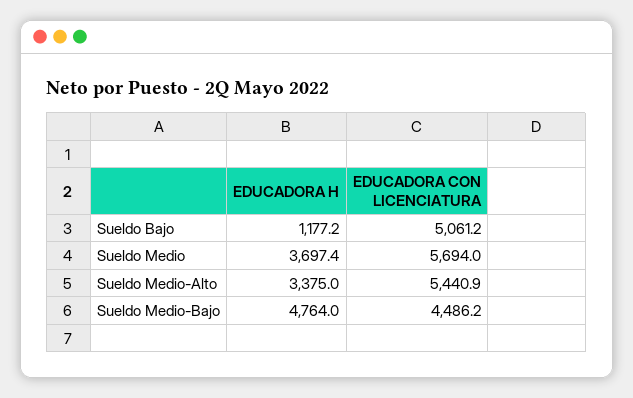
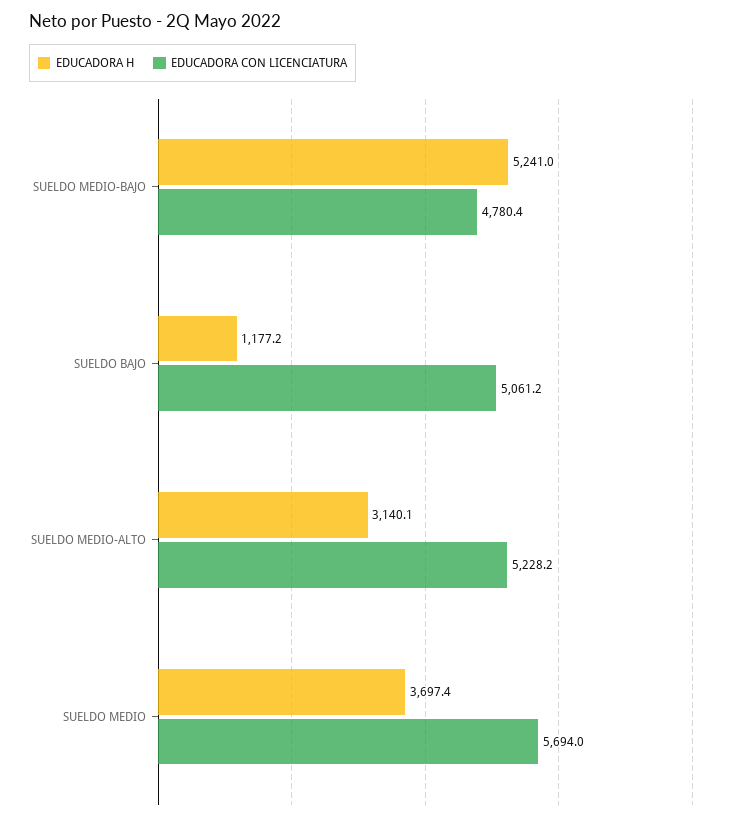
  {
    "EDUCADORA H": {
      "Sueldo Bajo": 1177.2,
      "Sueldo Medio": 3697.4,
-     "Sueldo Medio-Alto": 3375,
+     "Sueldo Medio-Alto": 3140.1,
-     "Sueldo Medio-Bajo": 4764
+     "Sueldo Medio-Bajo": 5241
    },
    "EDUCADORA CON LICENCIATURA": {
      "Sueldo Bajo": 5061.2,
      "Sueldo Medio": 5694,
-     "Sueldo Medio-Alto": 5440.9,
+     "Sueldo Medio-Alto": 5228.2,
-     "Sueldo Medio-Bajo": 4486.2
+     "Sueldo Medio-Bajo": 4780.4
    }
  }

